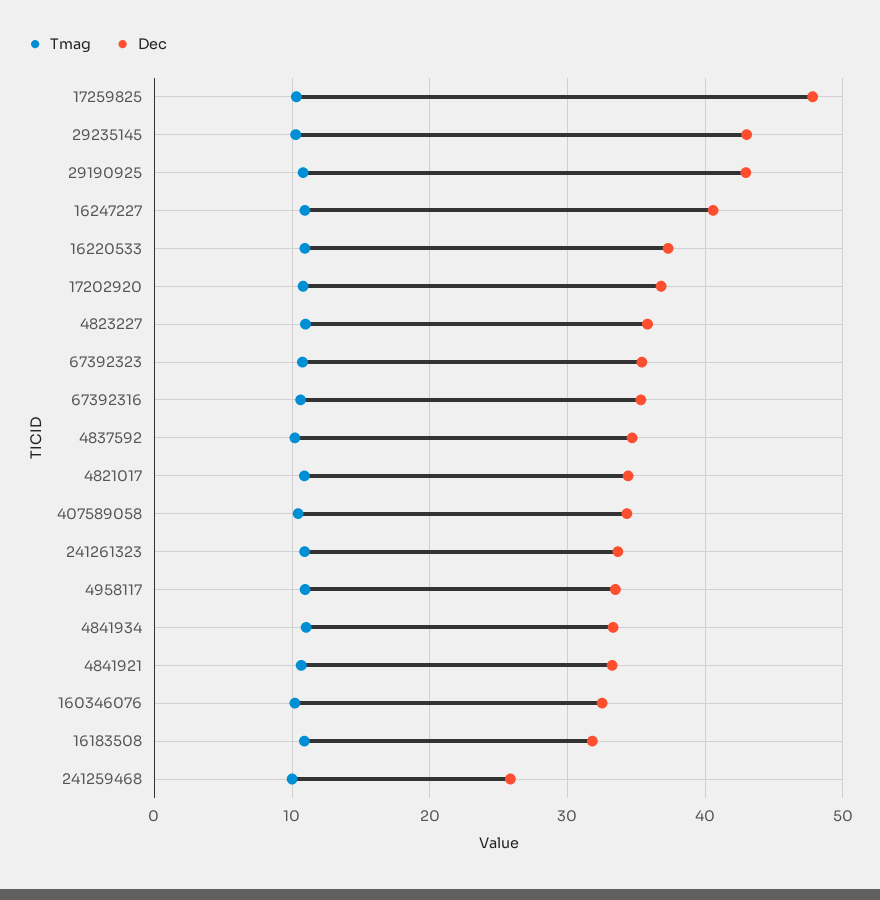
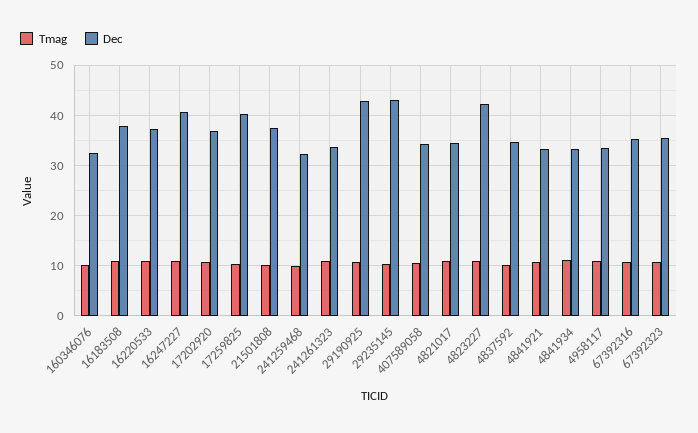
  {
    "Tmag": {
      "17259825": 10,
      "29235145": 10,
      "29190925": 11,
      "16247227": 11,
      "16220533": 11,
      "17202920": 11,
      "4823227": 11,
      "67392323": 11,
      "67392316": 11,
      "4837592": 10,
      "4821017": 11,
      "407589058": 10,
      "241261323": 11,
      "4958117": 11,
      "4841934": 11,
      "4841921": 11,
      "160346076": 10,
      "16183508": 11,
-     "241259468": 10
+     "241259468": 10,
+     "21501808": 10
    },
    "Dec": {
-     "17259825": 48,
+     "17259825": 40,
      "29235145": 43,
      "29190925": 43,
      "16247227": 41,
      "16220533": 37,
      "17202920": 37,
-     "4823227": 36,
+     "4823227": 42,
      "67392323": 35,
      "67392316": 35,
      "4837592": 35,
      "4821017": 34,
      "407589058": 34,
      "241261323": 34,
      "4958117": 33,
      "4841934": 33,
      "4841921": 33,
      "160346076": 33,
-     "16183508": 32,
+     "16183508": 38,
-     "241259468": 26
+     "241259468": 32,
+     "21501808": 38
    }
  }

